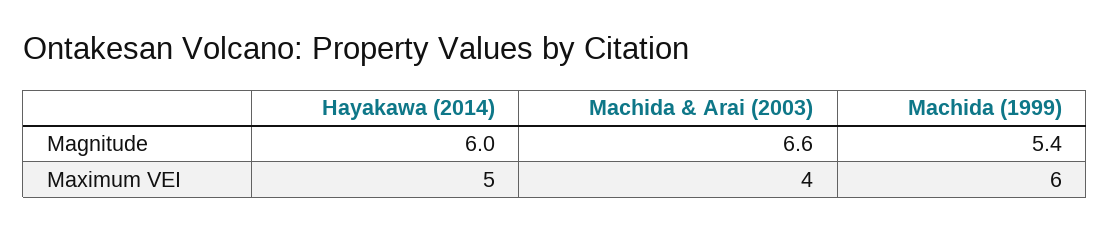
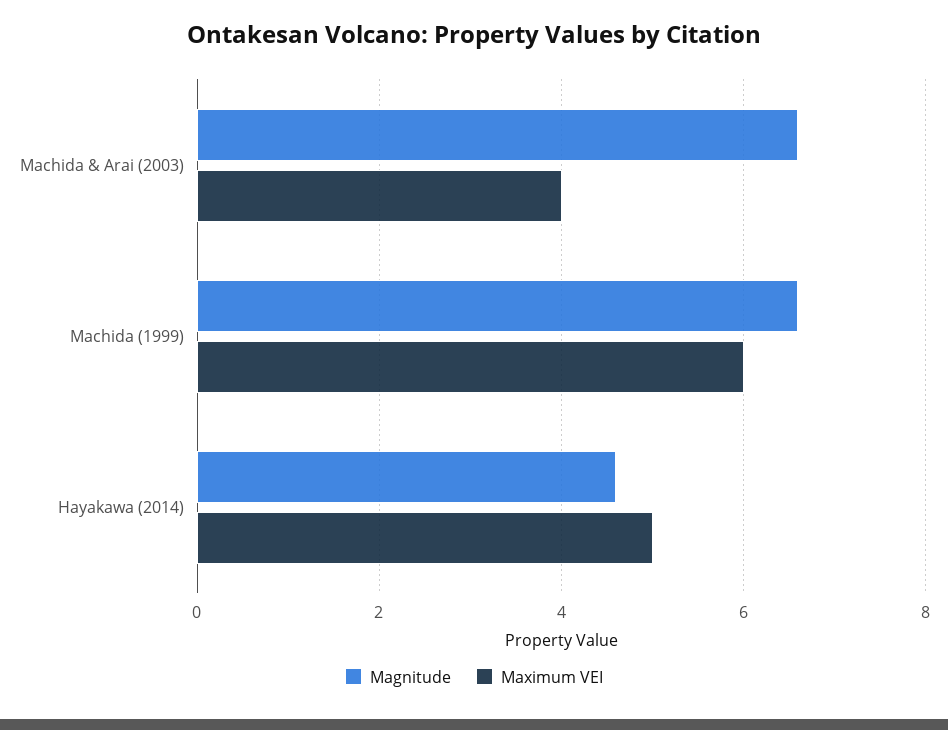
  {
    "Magnitude": {
-     "Hayakawa (2014)": 6,
+     "Hayakawa (2014)": 4.5,
      "Machida & Arai (2003)": 6.6,
-     "Machida (1999)": 5.4
+     "Machida (1999)": 6.5
    },
    "Maximum VEI": {
      "Hayakawa (2014)": 5,
      "Machida & Arai (2003)": 4,
      "Machida (1999)": 6
    }
  }

